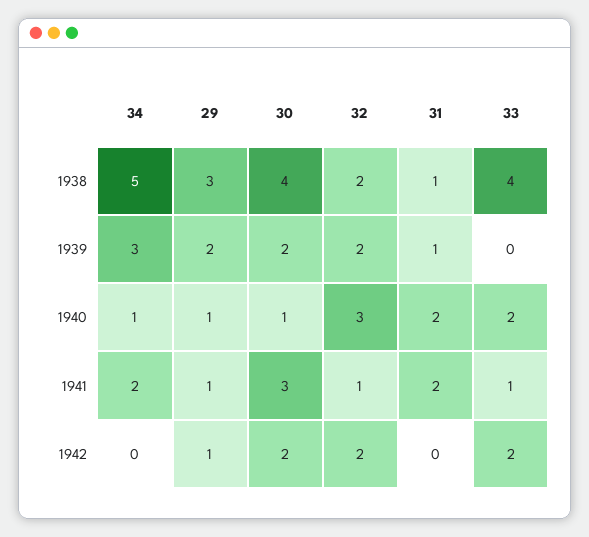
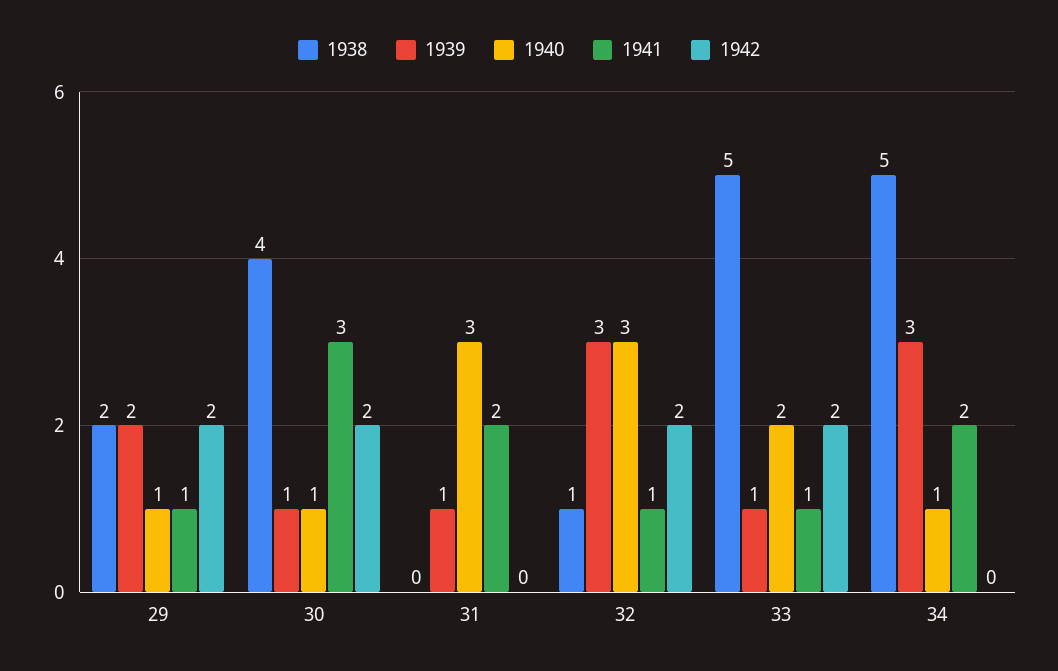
  {
    "1938": {
      "34": 5,
-     "29": 3,
+     "29": 2,
      "30": 4,
-     "32": 2,
+     "32": 1,
-     "31": 1,
+     "31": 0,
-     "33": 4
+     "33": 5
    },
    "1939": {
      "34": 3,
      "29": 2,
-     "30": 2,
+     "30": 1,
-     "32": 2,
+     "32": 3,
      "31": 1,
-     "33": 0
+     "33": 1
    },
    "1940": {
      "34": 1,
      "29": 1,
      "30": 1,
      "32": 3,
-     "31": 2,
+     "31": 3,
      "33": 2
    },
    "1941": {
      "34": 2,
      "29": 1,
      "30": 3,
      "32": 1,
      "31": 2,
      "33": 1
    },
    "1942": {
      "34": 0,
-     "29": 1,
+     "29": 2,
      "30": 2,
      "32": 2,
      "31": 0,
      "33": 2
    }
  }

